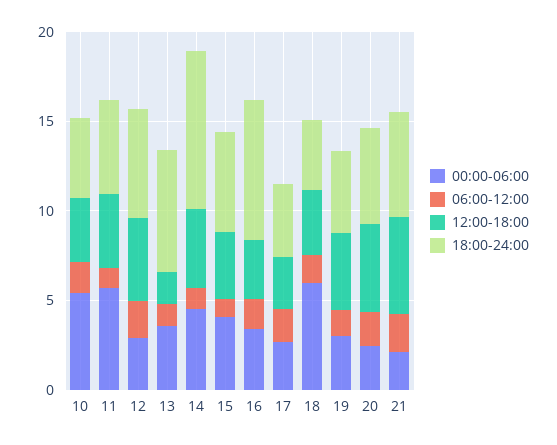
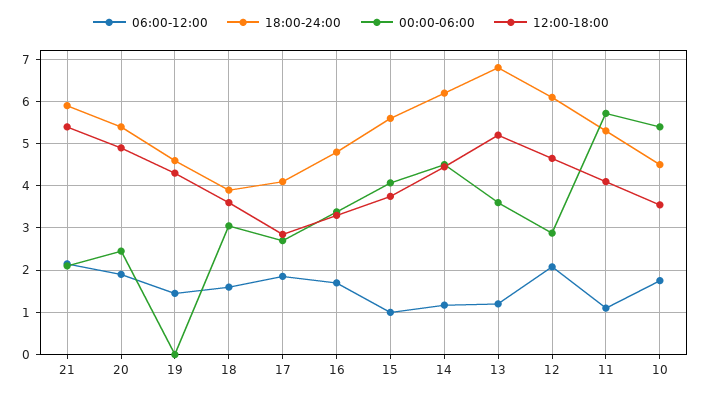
  {
    "00:00-06:00": {
      "10": 5.4,
      "11": 5.8,
      "12": 2.8,
      "13": 3.6,
      "14": 4.6,
      "15": 4,
      "16": 3.4,
      "17": 2.8,
-     "18": 6,
+     "18": 3,
-     "19": 3,
+     "19": 0,
      "20": 2.4,
      "21": 2.2
    },
    "06:00-12:00": {
      "10": 1.8,
      "11": 1.2,
      "12": 2,
      "13": 1.2,
      "14": 1.2,
      "15": 1,
      "16": 1.8,
      "17": 1.8,
      "18": 1.6,
      "19": 1.4,
      "20": 2,
      "21": 2.2
    },
    "12:00-18:00": {
      "10": 3.6,
      "11": 4.2,
      "12": 4.6,
-     "13": 2,
+     "13": 5.2,
      "14": 4.4,
      "15": 3.8,
      "16": 3.4,
      "17": 2.8,
      "18": 3.6,
      "19": 4.4,
      "20": 5,
      "21": 5.4
    },
    "18:00-24:00": {
      "10": 4.6,
      "11": 5.4,
      "12": 6.2,
      "13": 6.8,
-     "14": 9,
+     "14": 6.2,
      "15": 5.6,
-     "16": 8,
+     "16": 4.8,
      "17": 4.2,
      "18": 4,
      "19": 4.6,
      "20": 5.4,
      "21": 6
    }
  }

